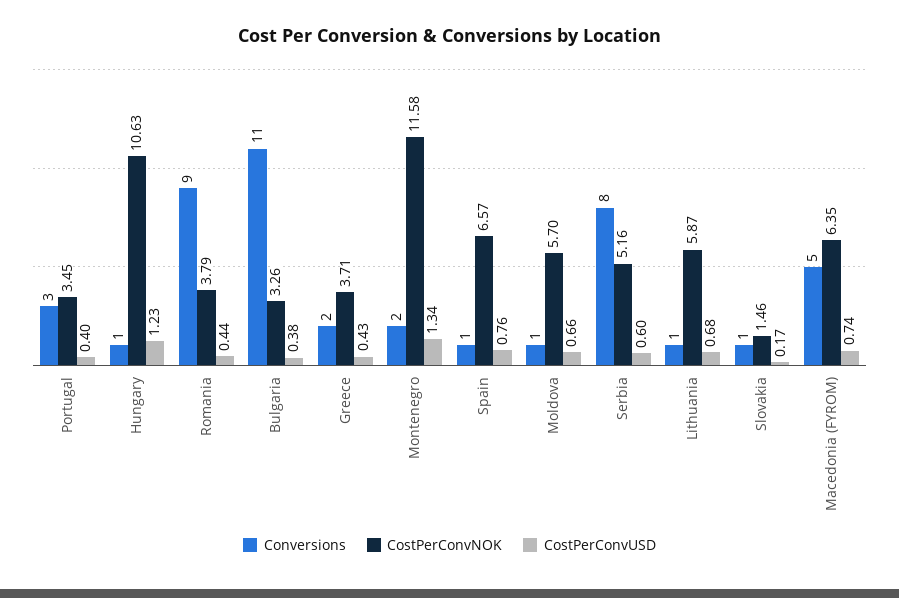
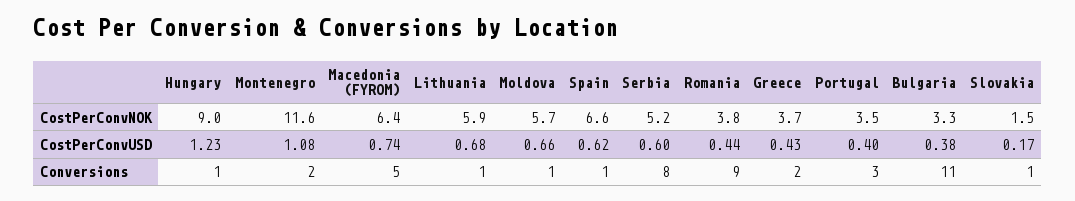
  {
    "Conversions": {
      "Portugal": 3,
      "Hungary": 1,
      "Romania": 9,
      "Bulgaria": 11,
      "Greece": 2,
      "Montenegro": 2,
      "Spain": 1,
      "Moldova": 1,
      "Serbia": 8,
      "Lithuania": 1,
      "Slovakia": 1,
      "Macedonia (FYROM)": 5
    },
    "CostPerConvNOK": {
      "Portugal": 3.45,
-     "Hungary": 10.63,
+     "Hungary": 9,
      "Romania": 3.79,
      "Bulgaria": 3.26,
      "Greece": 3.71,
      "Montenegro": 11.58,
      "Spain": 6.57,
      "Moldova": 5.7,
      "Serbia": 5.16,
      "Lithuania": 5.87,
      "Slovakia": 1.46,
      "Macedonia (FYROM)": 6.35
    },
    "CostPerConvUSD": {
      "Portugal": 0.4,
      "Hungary": 1.23,
      "Romania": 0.44,
      "Bulgaria": 0.38,
      "Greece": 0.43,
-     "Montenegro": 1.34,
+     "Montenegro": 1.08,
-     "Spain": 0.76,
+     "Spain": 0.62,
      "Moldova": 0.66,
      "Serbia": 0.6,
      "Lithuania": 0.68,
      "Slovakia": 0.17,
      "Macedonia (FYROM)": 0.74
    }
  }

